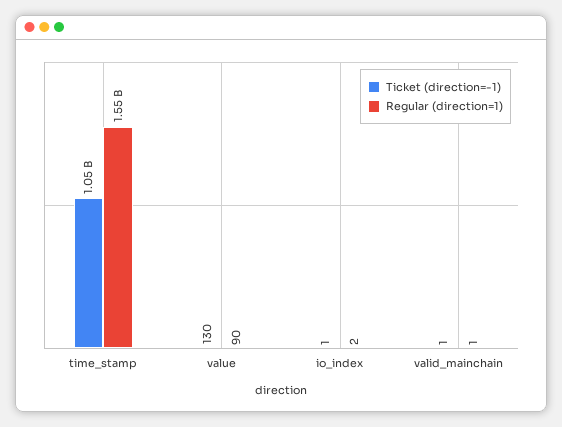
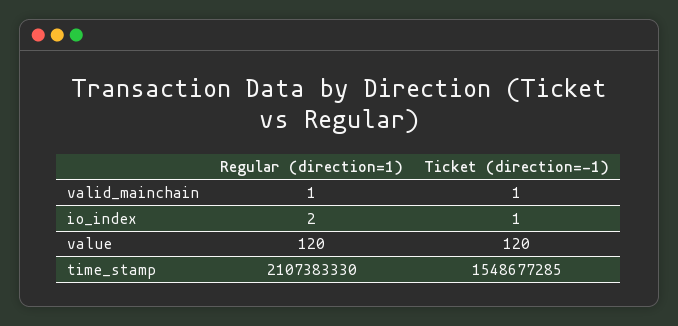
  {
    "Ticket (direction=-1)": {
-     "time_stamp": 1050000000,
+     "time_stamp": 1548677285,
-     "value": 130,
+     "value": 120,
      "io_index": 1,
      "valid_mainchain": 1
    },
    "Regular (direction=1)": {
-     "time_stamp": 1550000000,
+     "time_stamp": 2107383330,
-     "value": 90,
+     "value": 120,
      "io_index": 2,
      "valid_mainchain": 1
    }
  }

